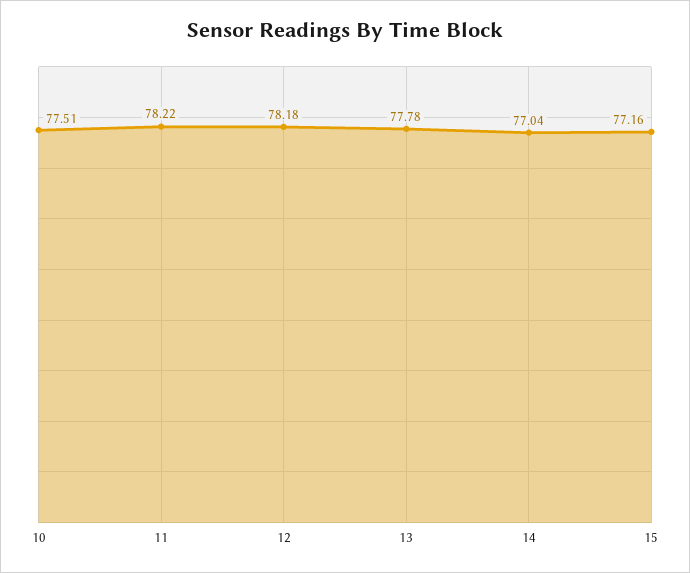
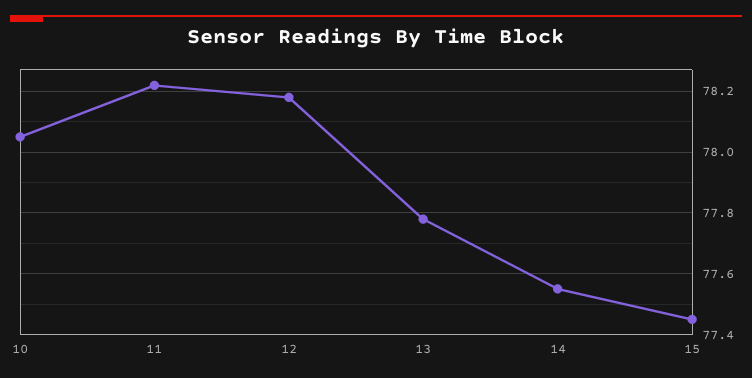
  {
-   "10": 77.51,
+   "10": 78.05,
    "11": 78.22,
    "12": 78.18,
    "13": 77.78,
-   "14": 77.04,
+   "14": 77.55,
-   "15": 77.16
+   "15": 77.45
  }

